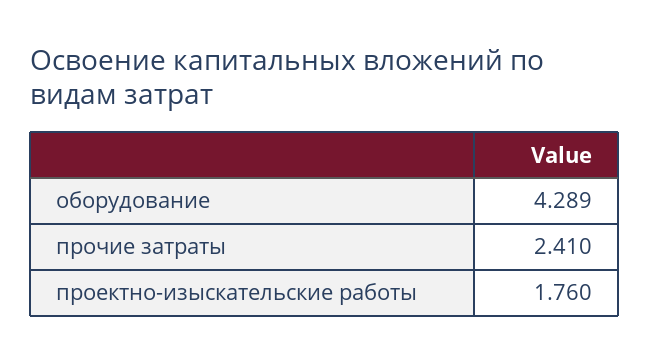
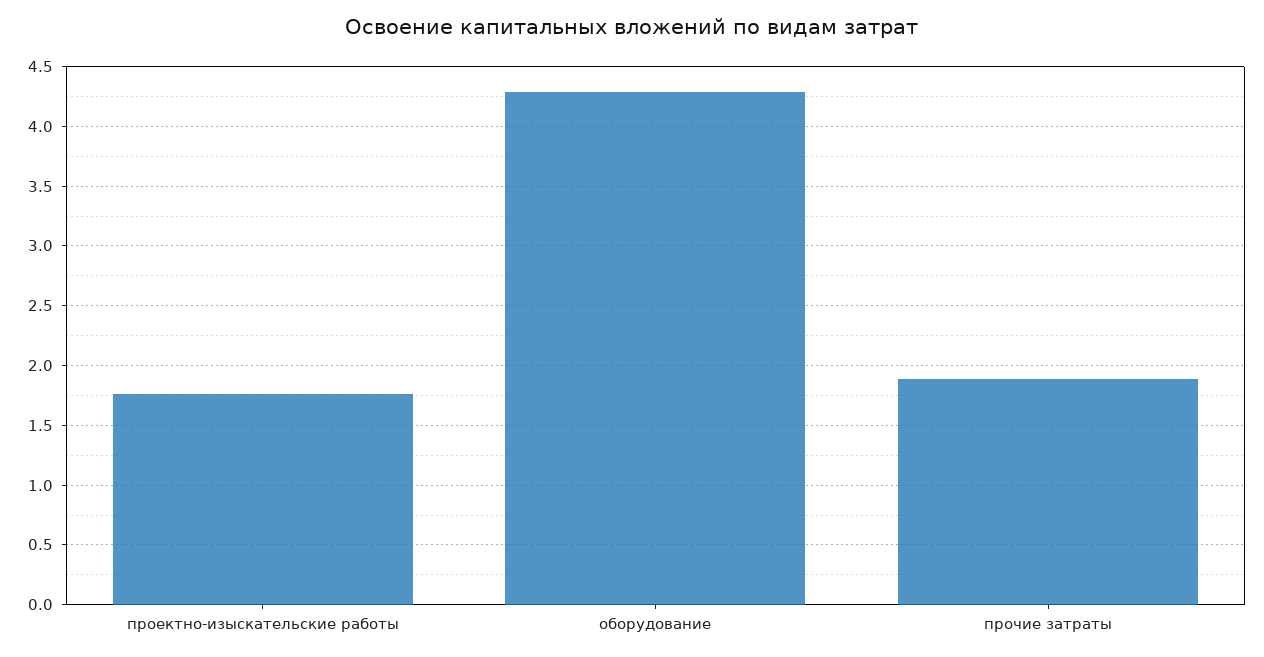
  {
    "оборудование": 4.289,
-   "прочие затраты": 2.41,
+   "прочие затраты": 1.9,
    "проектно-изыскательские работы": 1.76
  }

